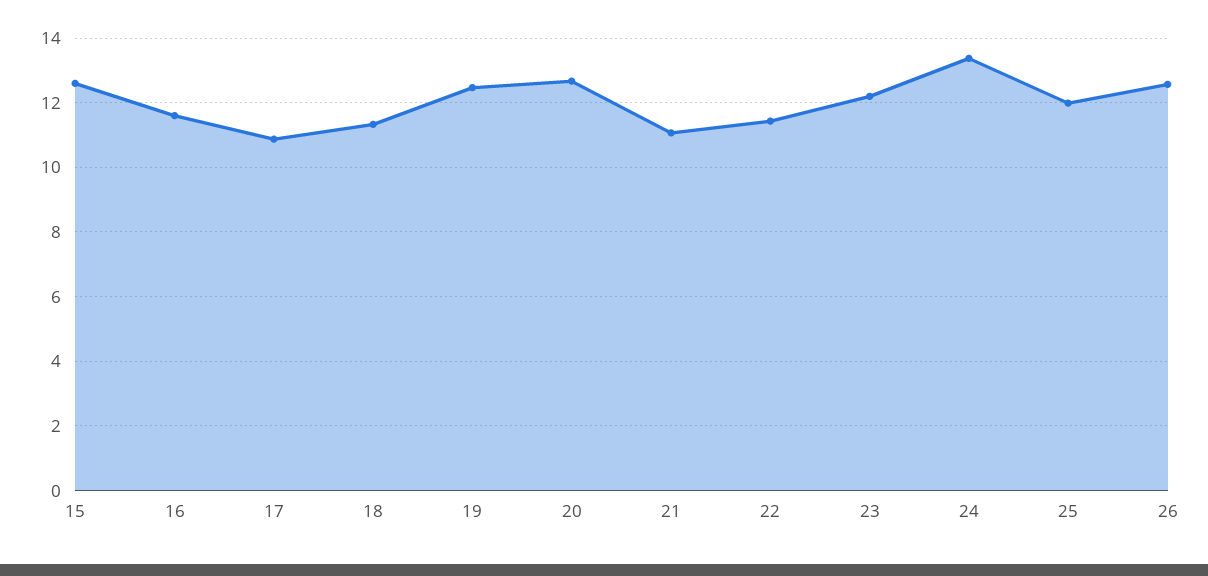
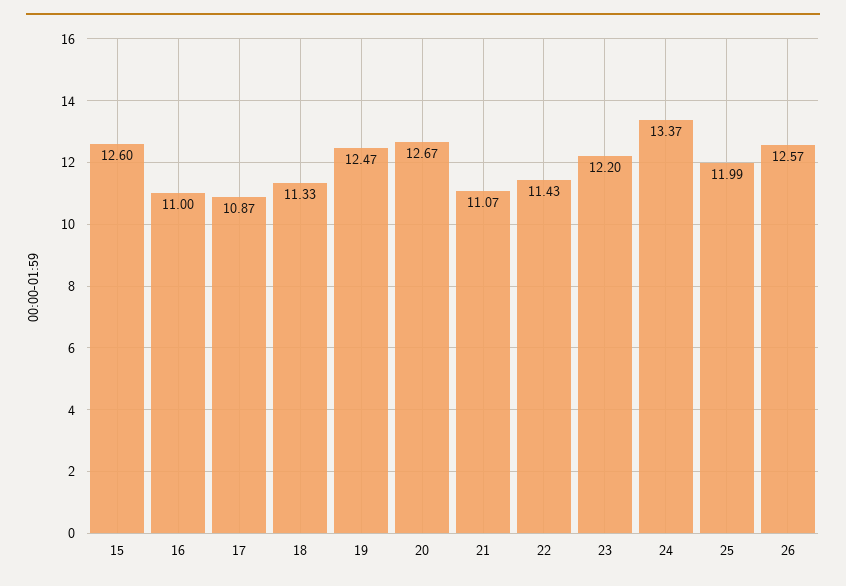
  {
    "15": 12.6,
-   "16": 11.6,
+   "16": 11,
    "17": 10.87,
    "18": 11.33,
    "19": 12.47,
    "20": 12.67,
    "21": 11.07,
    "22": 11.43,
    "23": 12.2,
    "24": 13.37,
    "25": 11.99,
    "26": 12.57
  }

